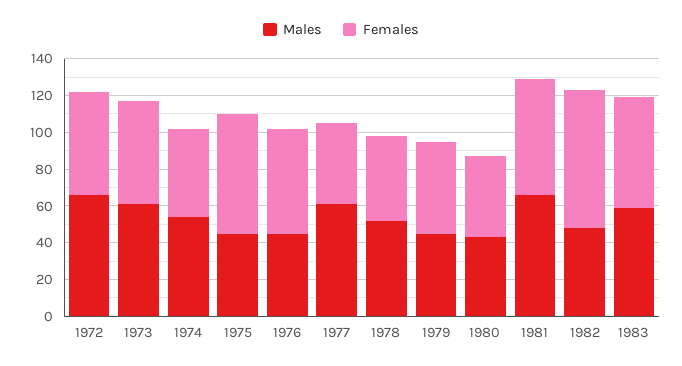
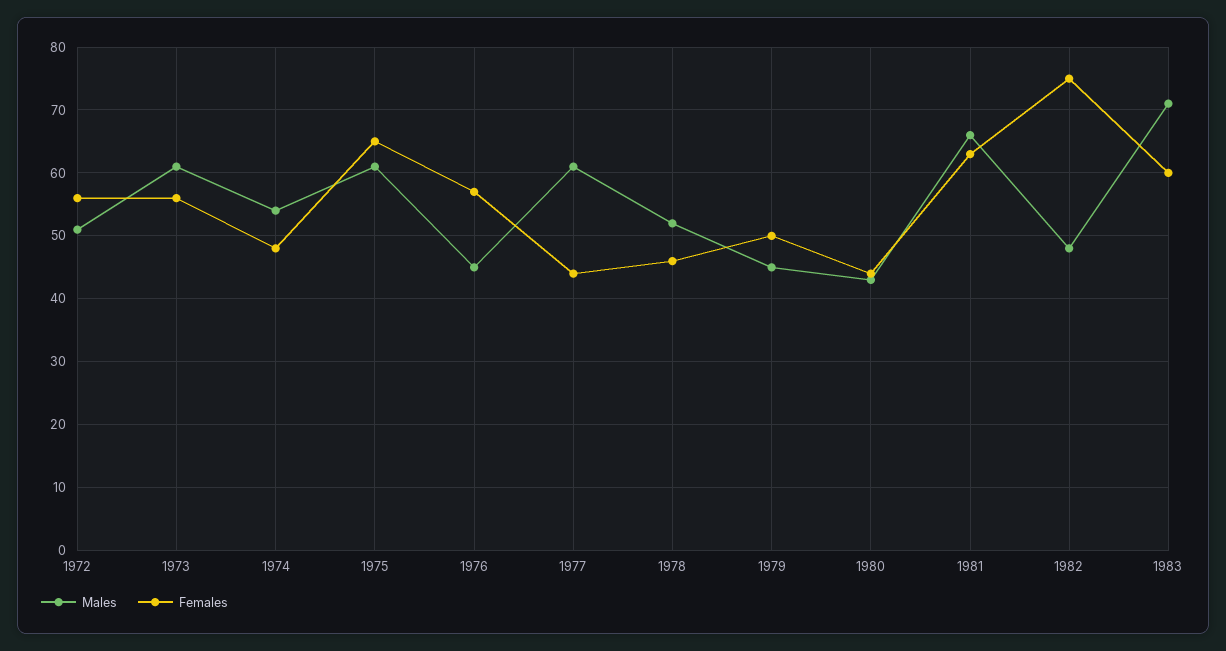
  {
    "Males": {
-     "1972": 65,
+     "1972": 51,
      "1973": 61,
      "1974": 54,
-     "1975": 45,
+     "1975": 61,
      "1976": 45,
      "1977": 61,
      "1978": 52,
      "1979": 45,
      "1980": 43,
      "1981": 66,
      "1982": 48,
-     "1983": 60
+     "1983": 71
    },
    "Females": {
      "1972": 56,
      "1973": 56,
      "1974": 48,
      "1975": 65,
      "1976": 57,
      "1977": 44,
      "1978": 46,
      "1979": 50,
      "1980": 44,
      "1981": 63,
      "1982": 75,
      "1983": 60
    }
  }

